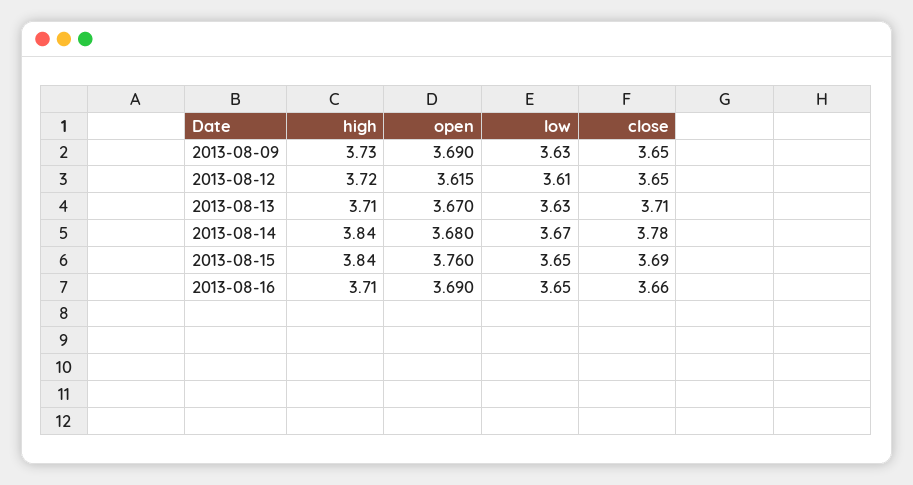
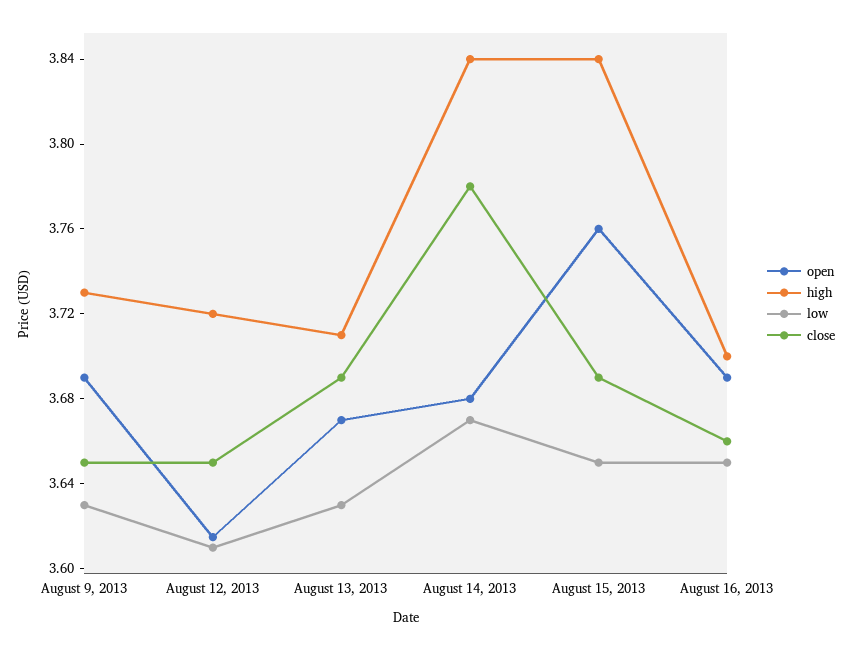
  {
    "high": {
      "2013-08-09": 3.73,
      "2013-08-12": 3.72,
      "2013-08-13": 3.71,
      "2013-08-14": 3.84,
      "2013-08-15": 3.84,
-     "2013-08-16": 3.71
+     "2013-08-16": 3.7
    },
    "open": {
      "2013-08-09": 3.69,
      "2013-08-12": 3.615,
      "2013-08-13": 3.67,
      "2013-08-14": 3.68,
      "2013-08-15": 3.76,
      "2013-08-16": 3.69
    },
    "low": {
      "2013-08-09": 3.63,
      "2013-08-12": 3.61,
      "2013-08-13": 3.63,
      "2013-08-14": 3.67,
      "2013-08-15": 3.65,
      "2013-08-16": 3.65
    },
    "close": {
      "2013-08-09": 3.65,
      "2013-08-12": 3.65,
-     "2013-08-13": 3.71,
+     "2013-08-13": 3.69,
      "2013-08-14": 3.78,
      "2013-08-15": 3.69,
      "2013-08-16": 3.66
    }
  }

